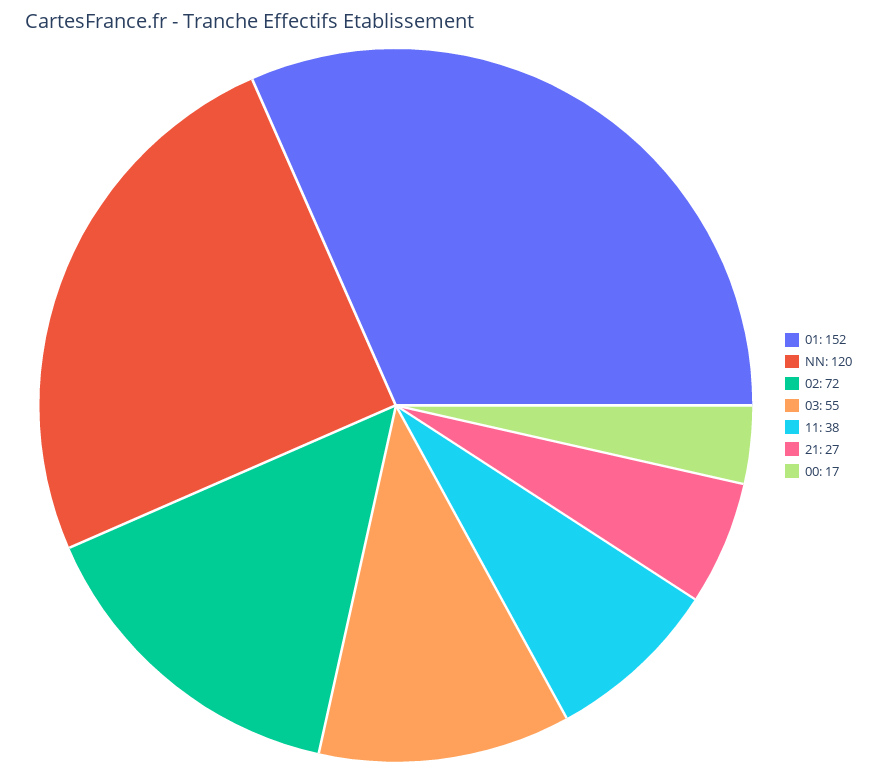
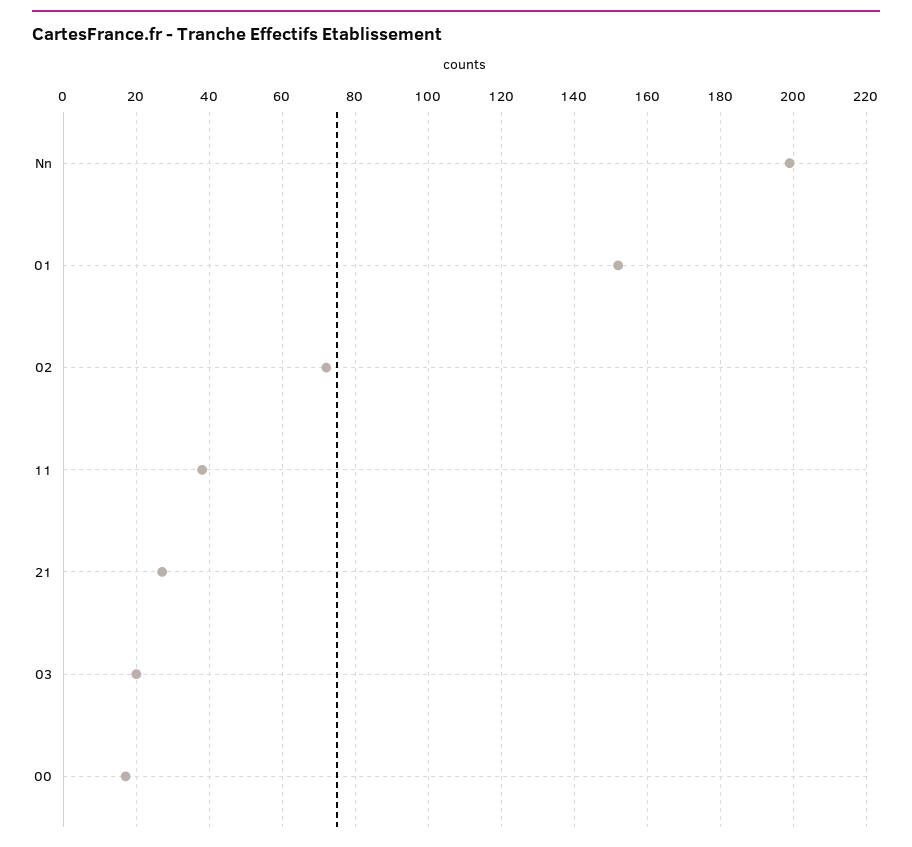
  {
    "01": 152,
-   "NN": 120,
+   "NN": 200,
    "02": 72,
-   "03": 55,
+   "03": 20,
    "11": 38,
    "21": 27,
    "00": 17
  }

